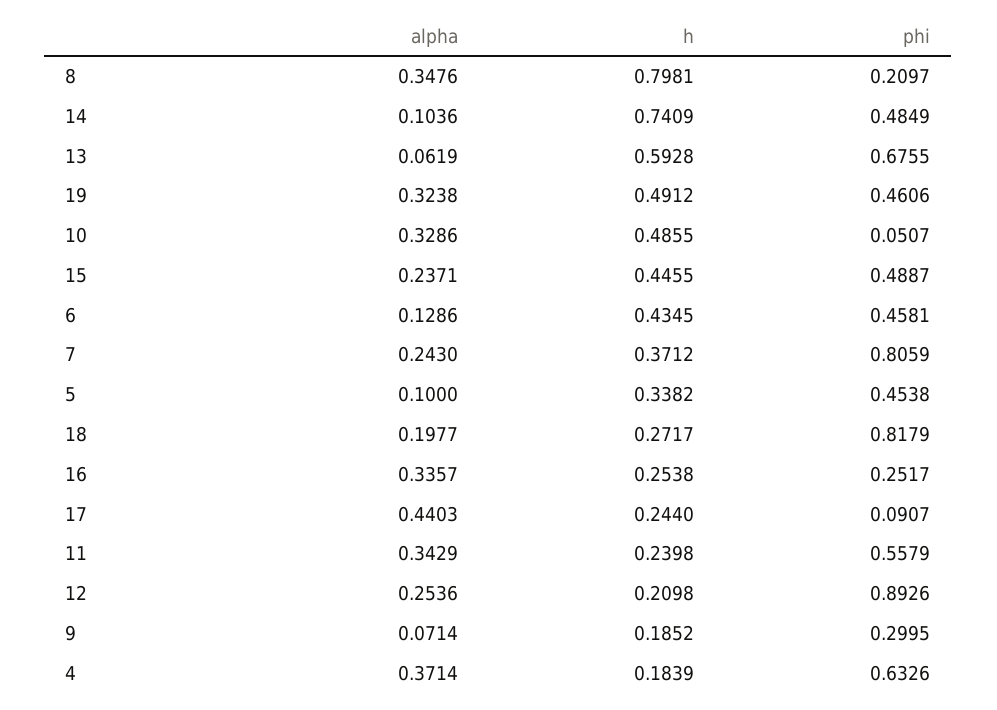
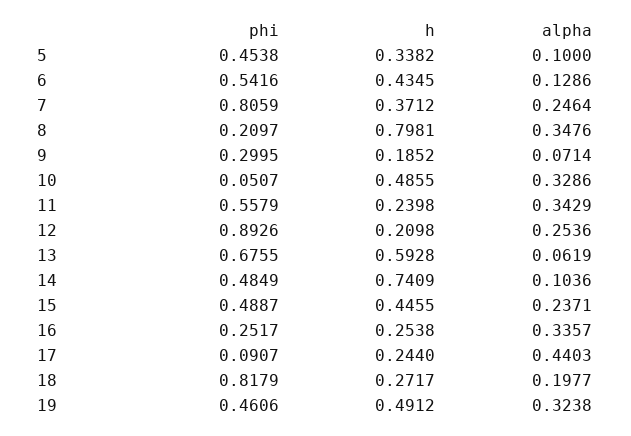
  {
    "alpha": {
      "8": 0.3476,
      "14": 0.1036,
      "13": 0.0619,
      "19": 0.3238,
      "10": 0.3286,
      "15": 0.2371,
      "6": 0.1286,
-     "7": 0.243,
+     "7": 0.2464,
      "5": 0.1,
      "18": 0.1977,
      "16": 0.3357,
      "17": 0.4403,
      "11": 0.3429,
      "12": 0.2536,
-     "9": 0.0714,
+     "9": 0.0714
-     "4": 0.3714
    },
    "h": {
      "8": 0.7981,
      "14": 0.7409,
      "13": 0.5928,
      "19": 0.4912,
      "10": 0.4855,
      "15": 0.4455,
      "6": 0.4345,
      "7": 0.3712,
      "5": 0.3382,
      "18": 0.2717,
      "16": 0.2538,
      "17": 0.244,
      "11": 0.2398,
      "12": 0.2098,
-     "9": 0.1852,
+     "9": 0.1852
-     "4": 0.1839
    },
    "phi": {
      "8": 0.2097,
      "14": 0.4849,
      "13": 0.6755,
      "19": 0.4606,
      "10": 0.0507,
      "15": 0.4887,
-     "6": 0.4581,
+     "6": 0.5416,
      "7": 0.8059,
      "5": 0.4538,
      "18": 0.8179,
      "16": 0.2517,
      "17": 0.0907,
      "11": 0.5579,
      "12": 0.8926,
-     "9": 0.2995,
+     "9": 0.2995
-     "4": 0.6326
    }
  }

